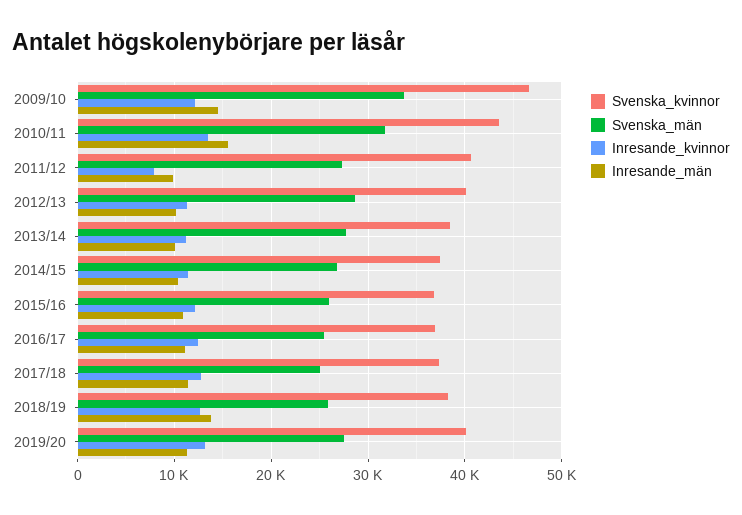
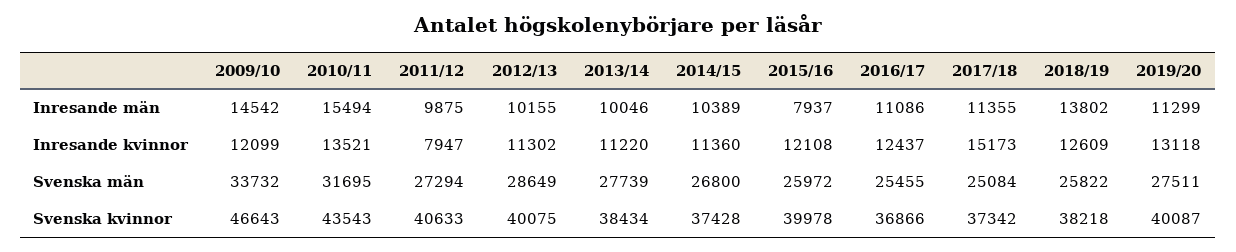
  {
    "Svenska_kvinnor": {
      "2009/10": 46643,
      "2010/11": 43543,
      "2011/12": 40633,
      "2012/13": 40075,
      "2013/14": 38434,
      "2014/15": 37428,
-     "2015/16": 37000,
+     "2015/16": 39978,
      "2016/17": 36866,
      "2017/18": 37342,
      "2018/19": 38218,
      "2019/20": 40087
    },
    "Svenska_män": {
      "2009/10": 33732,
      "2010/11": 31695,
      "2011/12": 27294,
      "2012/13": 28649,
      "2013/14": 27739,
      "2014/15": 26800,
      "2015/16": 25972,
      "2016/17": 25455,
      "2017/18": 25084,
      "2018/19": 25822,
      "2019/20": 27511
    },
    "Inresande_kvinnor": {
      "2009/10": 12099,
      "2010/11": 13521,
      "2011/12": 7947,
      "2012/13": 11302,
      "2013/14": 11220,
      "2014/15": 11360,
      "2015/16": 12108,
      "2016/17": 12437,
-     "2017/18": 13000,
+     "2017/18": 15173,
      "2018/19": 12609,
      "2019/20": 13118
    },
    "Inresande_män": {
      "2009/10": 14542,
      "2010/11": 15494,
      "2011/12": 9875,
      "2012/13": 10155,
      "2013/14": 10046,
      "2014/15": 10389,
-     "2015/16": 11000,
+     "2015/16": 7937,
      "2016/17": 11086,
      "2017/18": 11355,
      "2018/19": 13802,
      "2019/20": 11299
    }
  }

